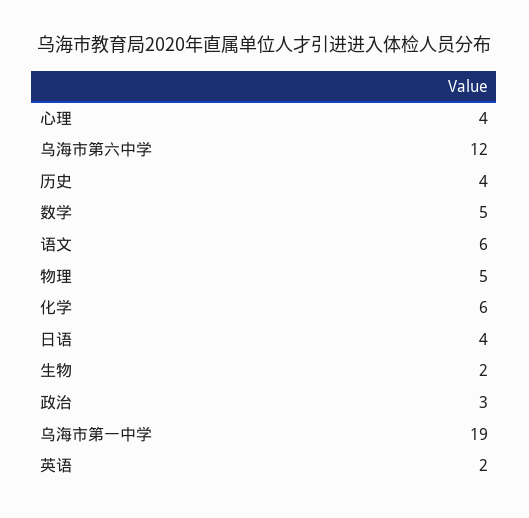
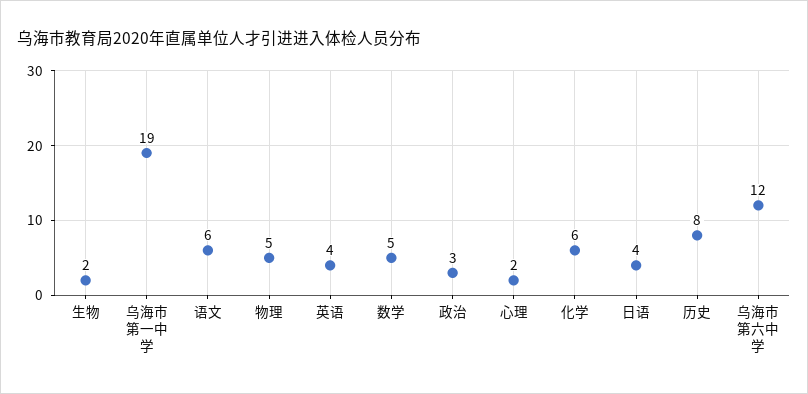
  {
-   "心理": 4,
+   "心理": 2,
    "乌海市第六中学": 12,
-   "历史": 4,
+   "历史": 8,
    "数学": 5,
    "语文": 6,
    "物理": 5,
    "化学": 6,
    "日语": 4,
    "生物": 2,
    "政治": 3,
    "乌海市第一中学": 19,
-   "英语": 2
+   "英语": 4
  }

